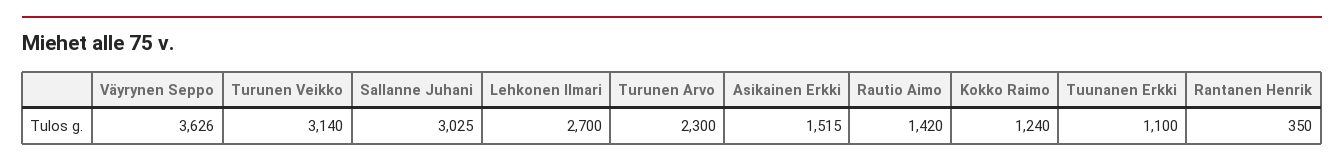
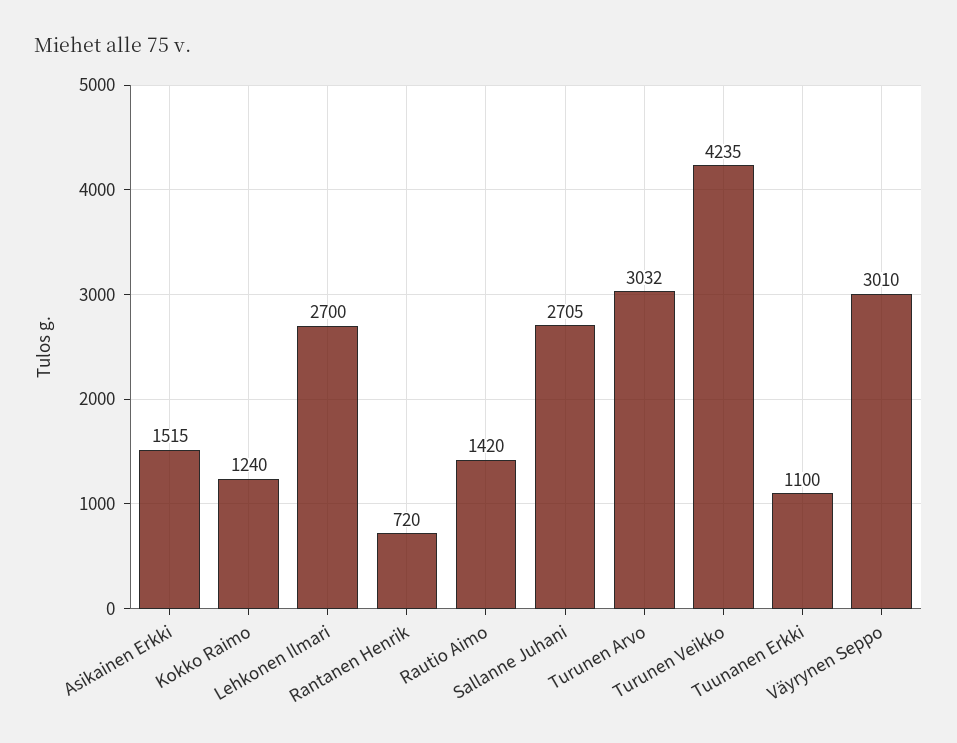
  {
-   "Väyrynen Seppo": 3626,
+   "Väyrynen Seppo": 3010,
-   "Turunen Veikko": 3140,
+   "Turunen Veikko": 4235,
-   "Sallanne Juhani": 3025,
+   "Sallanne Juhani": 2705,
    "Lehkonen Ilmari": 2700,
-   "Turunen Arvo": 2300,
+   "Turunen Arvo": 3032,
    "Asikainen Erkki": 1515,
    "Rautio Aimo": 1420,
    "Kokko Raimo": 1240,
    "Tuunanen Erkki": 1100,
-   "Rantanen Henrik": 350
+   "Rantanen Henrik": 720
  }

